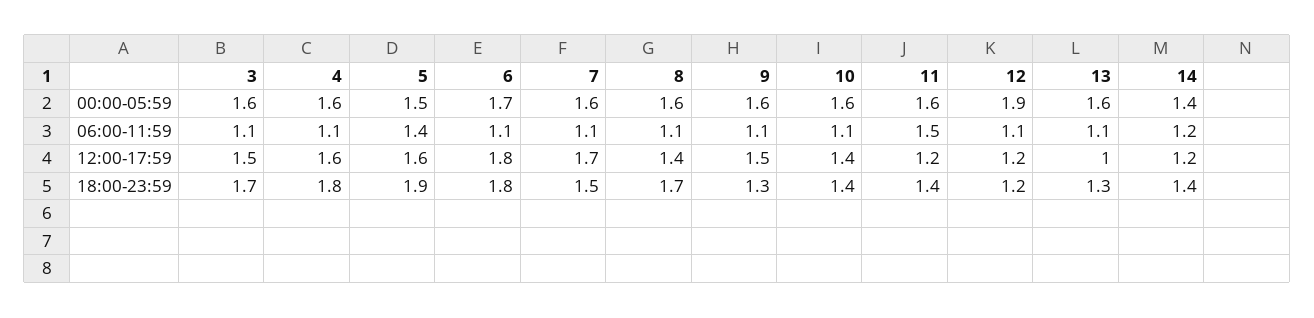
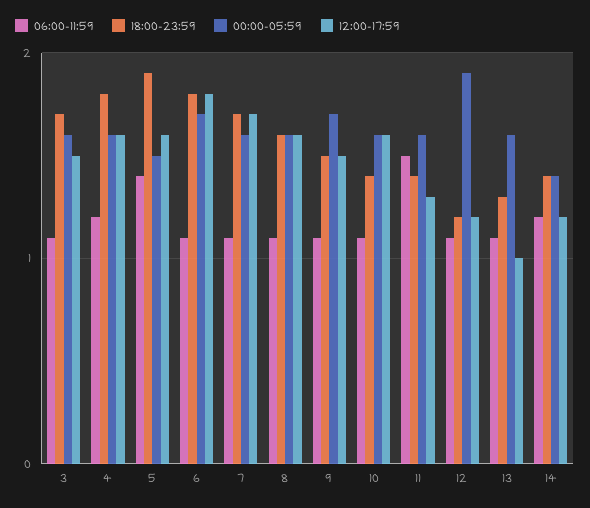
  {
    "00:00-05:59": {
      "3": 1.6,
      "4": 1.6,
      "5": 1.5,
      "6": 1.7,
      "7": 1.6,
      "8": 1.6,
-     "9": 1.6,
+     "9": 1.7,
      "10": 1.6,
      "11": 1.6,
      "12": 1.9,
      "13": 1.6,
      "14": 1.4
    },
    "06:00-11:59": {
      "3": 1.1,
-     "4": 1.1,
+     "4": 1.2,
      "5": 1.4,
      "6": 1.1,
      "7": 1.1,
      "8": 1.1,
      "9": 1.1,
      "10": 1.1,
      "11": 1.5,
      "12": 1.1,
      "13": 1.1,
      "14": 1.2
    },
    "12:00-17:59": {
      "3": 1.5,
      "4": 1.6,
      "5": 1.6,
      "6": 1.8,
      "7": 1.7,
-     "8": 1.4,
+     "8": 1.6,
      "9": 1.5,
-     "10": 1.4,
+     "10": 1.6,
-     "11": 1.2,
+     "11": 1.3,
      "12": 1.2,
      "13": 1,
      "14": 1.2
    },
    "18:00-23:59": {
      "3": 1.7,
      "4": 1.8,
      "5": 1.9,
      "6": 1.8,
-     "7": 1.5,
+     "7": 1.7,
-     "8": 1.7,
+     "8": 1.6,
-     "9": 1.3,
+     "9": 1.5,
      "10": 1.4,
      "11": 1.4,
      "12": 1.2,
      "13": 1.3,
      "14": 1.4
    }
  }

